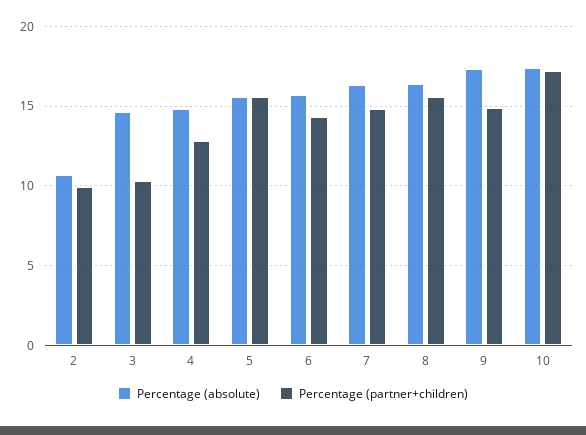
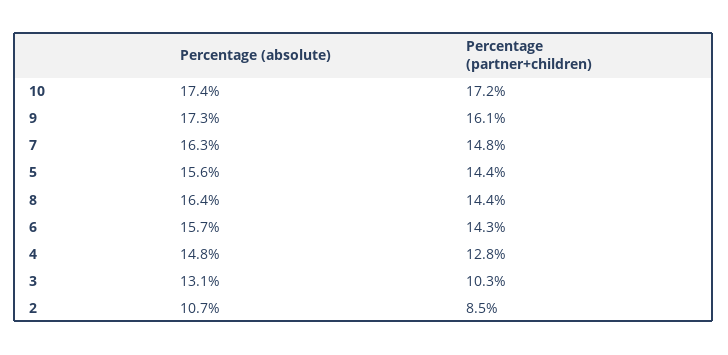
  {
    "Percentage (absolute)": {
      "2": 10.7,
-     "3": 14.5,
+     "3": 13.1,
      "4": 14.8,
      "5": 15.6,
      "6": 15.7,
      "7": 16.3,
      "8": 16.4,
      "9": 17.3,
      "10": 17.4
    },
    "Percentage (partner+children)": {
-     "2": 10,
+     "2": 8.5,
      "3": 10.3,
      "4": 12.8,
-     "5": 15.5,
+     "5": 14.4,
      "6": 14.3,
      "7": 14.8,
-     "8": 15.5,
+     "8": 14.4,
-     "9": 15,
+     "9": 16.1,
      "10": 17.2
    }
  }

